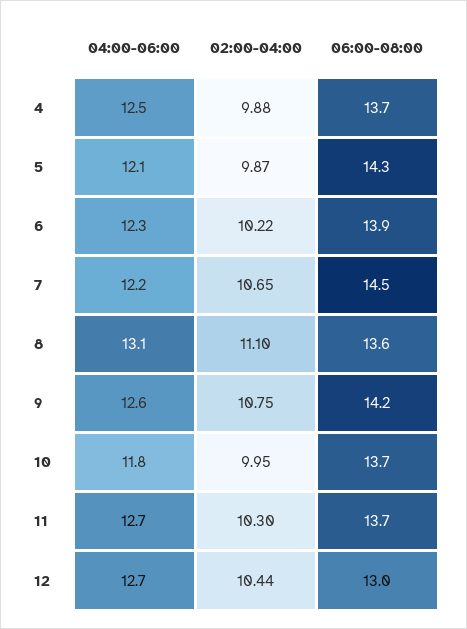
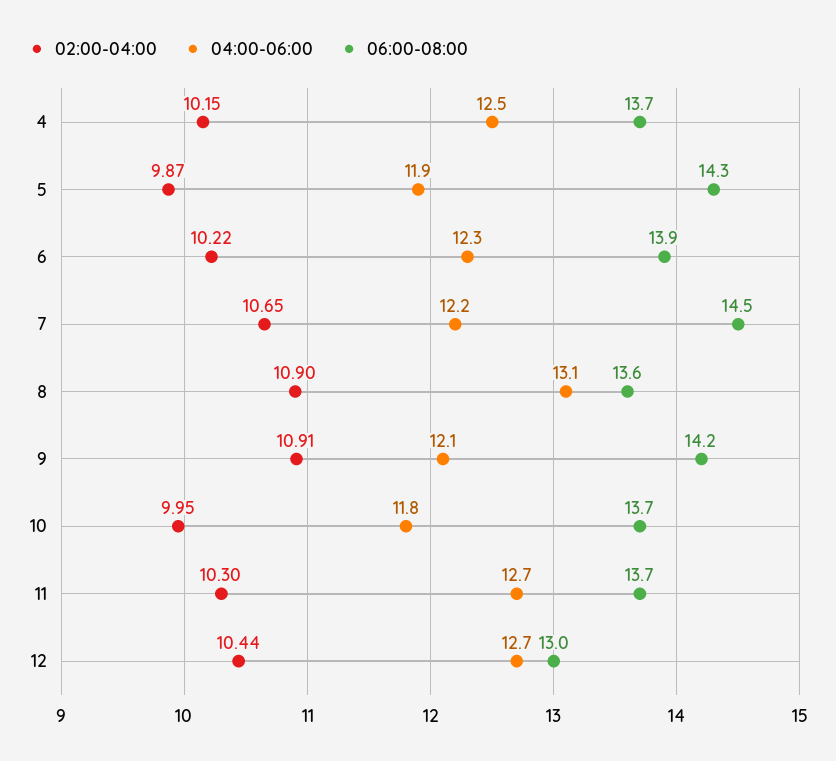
  {
    "04:00-06:00": {
      "4": 12.5,
-     "5": 12.1,
+     "5": 11.9,
      "6": 12.3,
      "7": 12.2,
      "8": 13.1,
-     "9": 12.6,
+     "9": 12.1,
      "10": 11.8,
      "11": 12.7,
      "12": 12.7
    },
    "02:00-04:00": {
-     "4": 9.88,
+     "4": 10.15,
      "5": 9.87,
      "6": 10.22,
      "7": 10.65,
-     "8": 11.1,
+     "8": 10.9,
-     "9": 10.75,
+     "9": 10.91,
      "10": 9.95,
      "11": 10.3,
      "12": 10.44
    },
    "06:00-08:00": {
      "4": 13.7,
      "5": 14.3,
      "6": 13.9,
      "7": 14.5,
      "8": 13.6,
      "9": 14.2,
      "10": 13.7,
      "11": 13.7,
      "12": 13
    }
  }

